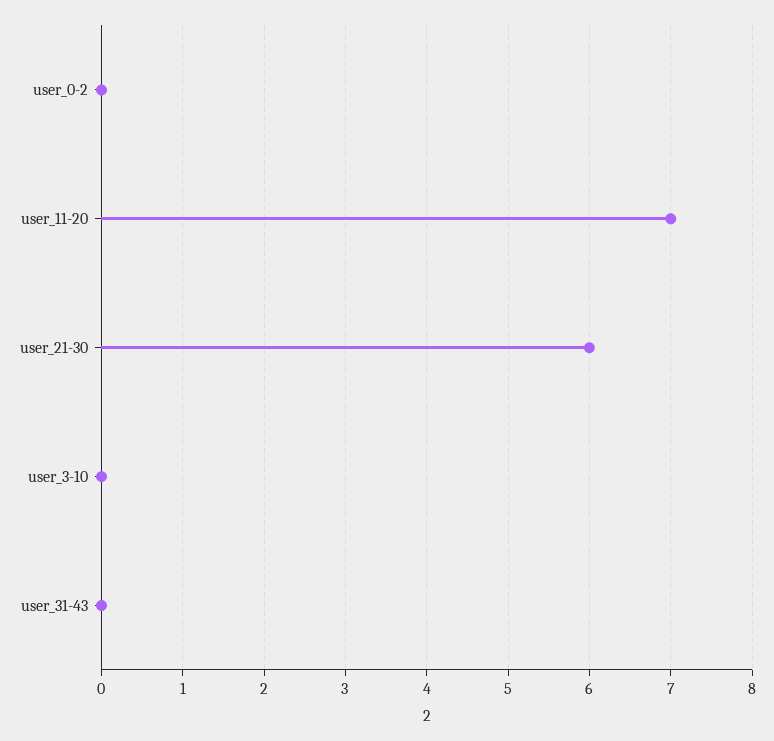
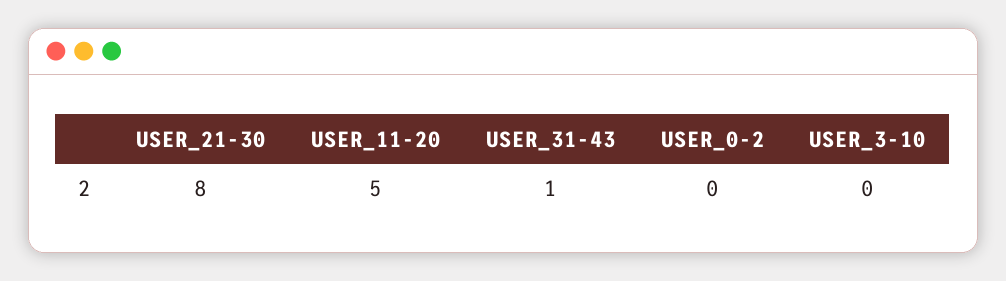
  {
    "user_0-2": 0,
-   "user_11-20": 7,
+   "user_11-20": 5,
-   "user_21-30": 6,
+   "user_21-30": 8,
    "user_3-10": 0,
-   "user_31-43": 0
+   "user_31-43": 1
  }

